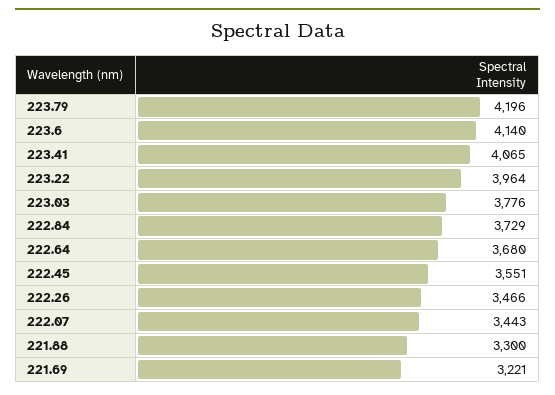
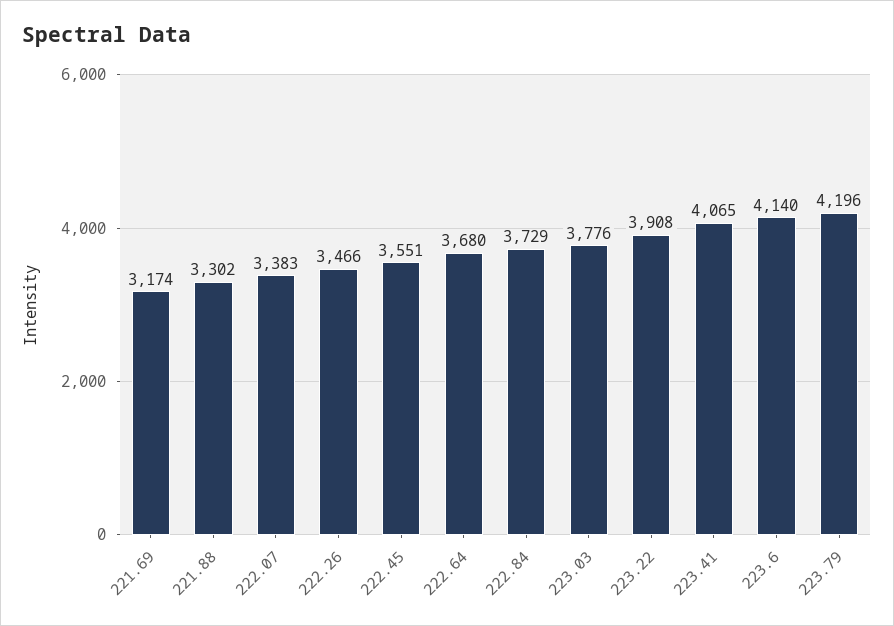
  {
    "223.79": 4196,
    "223.6": 4140,
    "223.41": 4065,
-   "223.22": 3964,
+   "223.22": 3908,
    "223.03": 3776,
    "222.84": 3729,
    "222.64": 3680,
    "222.45": 3551,
    "222.26": 3466,
-   "222.07": 3443,
+   "222.07": 3383,
-   "221.88": 3300,
+   "221.88": 3302,
-   "221.69": 3221
+   "221.69": 3174
  }

